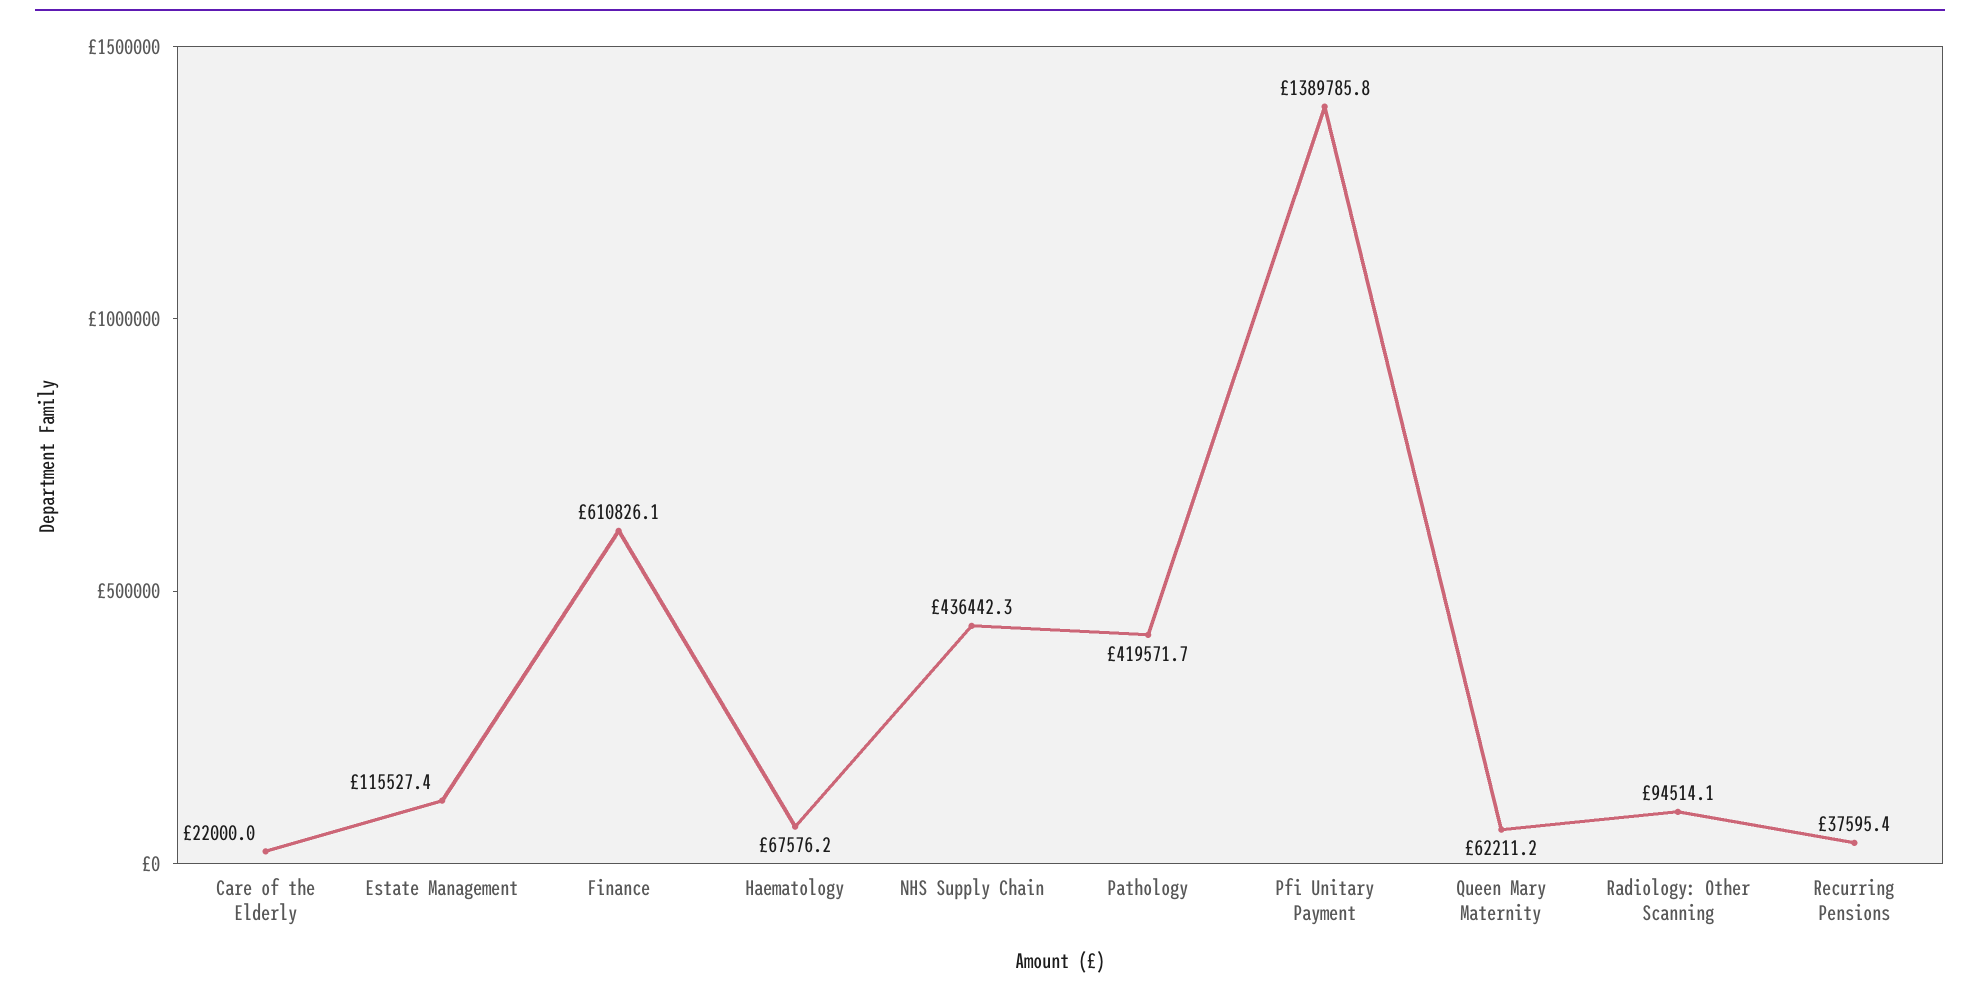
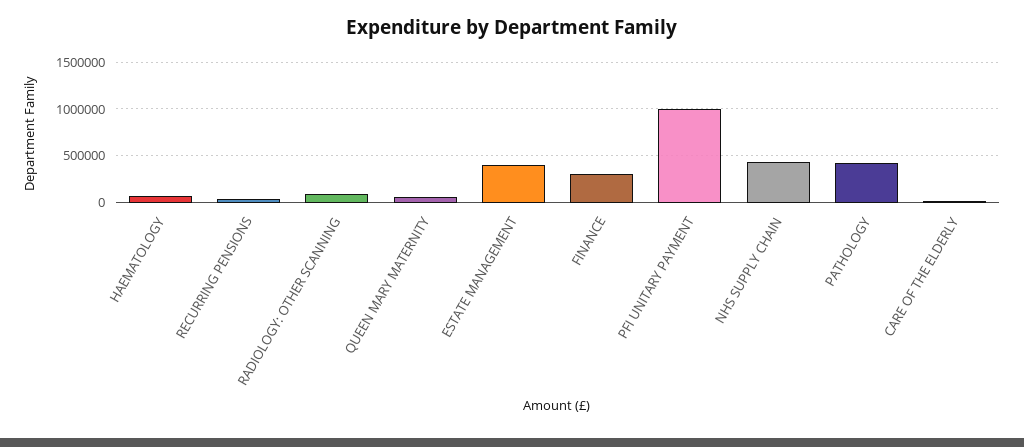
  {
    "Care of the Elderly": 22000,
-   "Estate Management": 115527.4,
+   "Estate Management": 400000,
-   "Finance": 610826.1,
+   "Finance": 300000,
    "Haematology": 67576.2,
    "NHS Supply Chain": 436442.3,
    "Pathology": 419571.7,
-   "Pfi Unitary Payment": 1389785.8,
+   "Pfi Unitary Payment": 1000000,
    "Queen Mary Maternity": 62211.2,
    "Radiology: Other Scanning": 94514.1,
    "Recurring Pensions": 37595.4
  }

